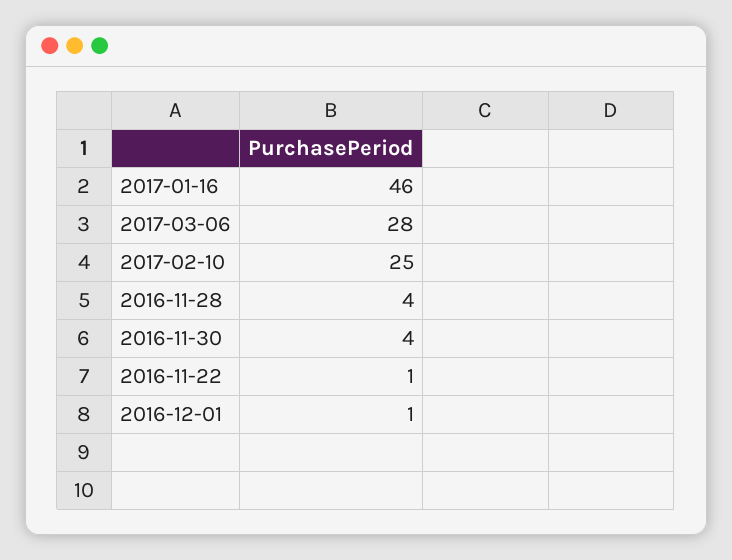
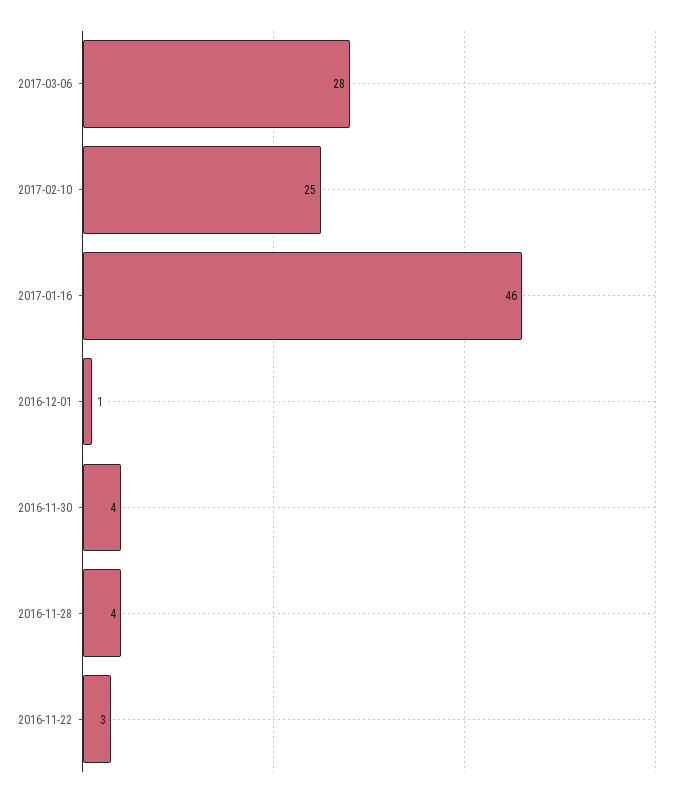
  {
    "2017-01-16": 46,
    "2017-03-06": 28,
    "2017-02-10": 25,
    "2016-11-28": 4,
    "2016-11-30": 4,
-   "2016-11-22": 1,
+   "2016-11-22": 3,
    "2016-12-01": 1
  }

